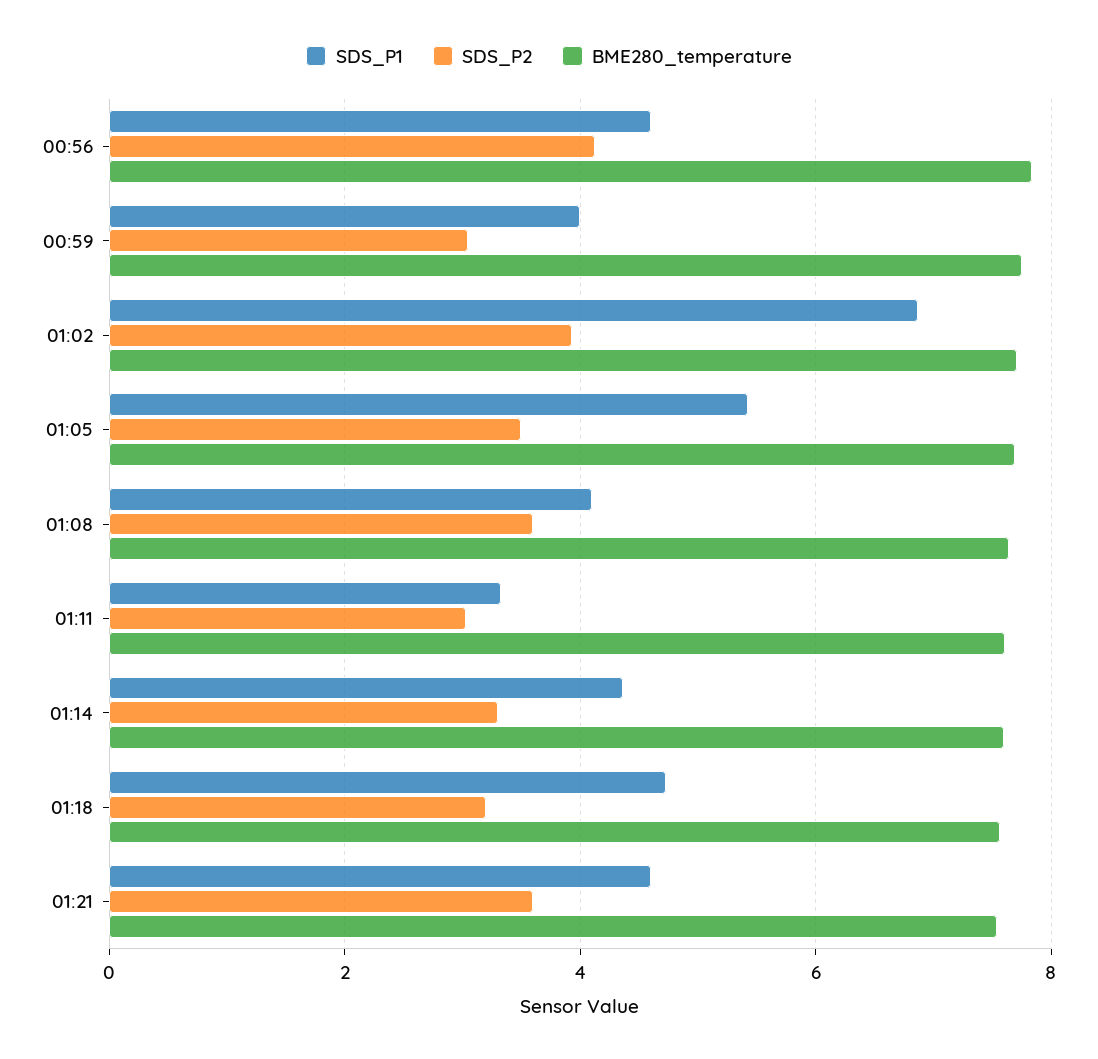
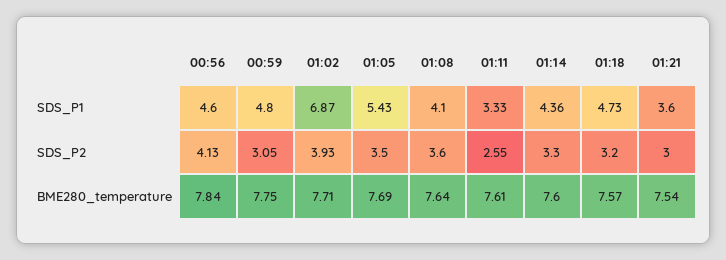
  {
    "SDS_P1": {
      "00:56": 4.6,
-     "00:59": 4,
+     "00:59": 4.8,
      "01:02": 6.87,
      "01:05": 5.43,
      "01:08": 4.1,
      "01:11": 3.33,
      "01:14": 4.36,
      "01:18": 4.73,
-     "01:21": 4.6
+     "01:21": 3.6
    },
    "SDS_P2": {
      "00:56": 4.13,
      "00:59": 3.05,
      "01:02": 3.93,
      "01:05": 3.5,
      "01:08": 3.6,
-     "01:11": 3,
+     "01:11": 2.55,
      "01:14": 3.3,
      "01:18": 3.2,
-     "01:21": 3.6
+     "01:21": 3
    },
    "BME280_temperature": {
      "00:56": 7.84,
      "00:59": 7.75,
      "01:02": 7.71,
      "01:05": 7.69,
      "01:08": 7.64,
      "01:11": 7.61,
      "01:14": 7.6,
      "01:18": 7.57,
      "01:21": 7.54
    }
  }

